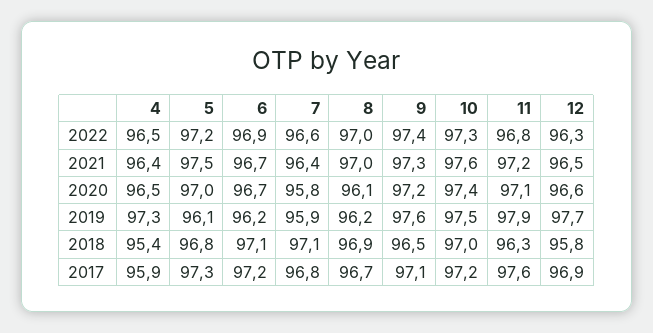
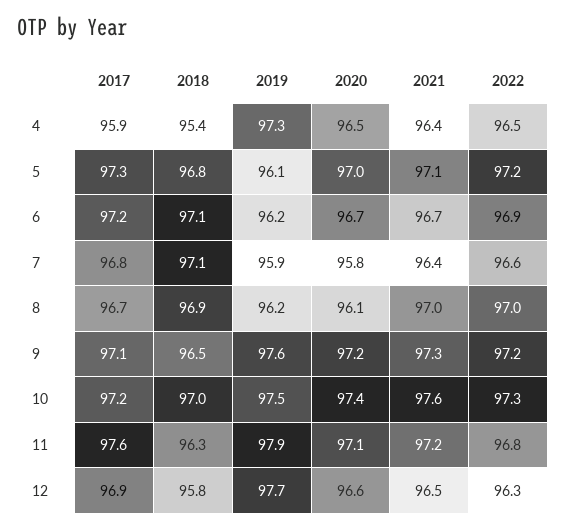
  {
    "4": {
      "2022": 96.5,
      "2021": 96.4,
      "2020": 96.5,
      "2019": 97.3,
      "2018": 95.4,
      "2017": 95.9
    },
    "5": {
      "2022": 97.2,
-     "2021": 97.5,
+     "2021": 97.1,
      "2020": 97,
      "2019": 96.1,
      "2018": 96.8,
      "2017": 97.3
    },
    "6": {
      "2022": 96.9,
      "2021": 96.7,
      "2020": 96.7,
      "2019": 96.2,
      "2018": 97.1,
      "2017": 97.2
    },
    "7": {
      "2022": 96.6,
      "2021": 96.4,
      "2020": 95.8,
      "2019": 95.9,
      "2018": 97.1,
      "2017": 96.8
    },
    "8": {
      "2022": 97,
      "2021": 97,
      "2020": 96.1,
      "2019": 96.2,
      "2018": 96.9,
      "2017": 96.7
    },
    "9": {
-     "2022": 97.4,
+     "2022": 97.2,
      "2021": 97.3,
      "2020": 97.2,
      "2019": 97.6,
      "2018": 96.5,
      "2017": 97.1
    },
    "10": {
      "2022": 97.3,
      "2021": 97.6,
      "2020": 97.4,
      "2019": 97.5,
      "2018": 97,
      "2017": 97.2
    },
    "11": {
      "2022": 96.8,
      "2021": 97.2,
      "2020": 97.1,
      "2019": 97.9,
      "2018": 96.3,
      "2017": 97.6
    },
    "12": {
      "2022": 96.3,
      "2021": 96.5,
      "2020": 96.6,
      "2019": 97.7,
      "2018": 95.8,
      "2017": 96.9
    }
  }

